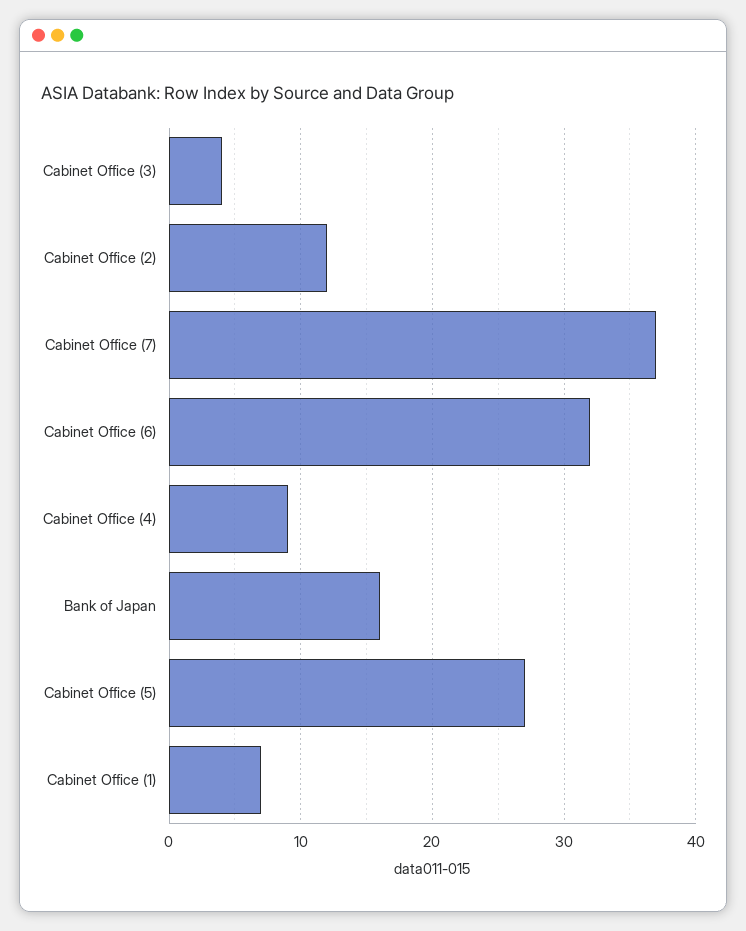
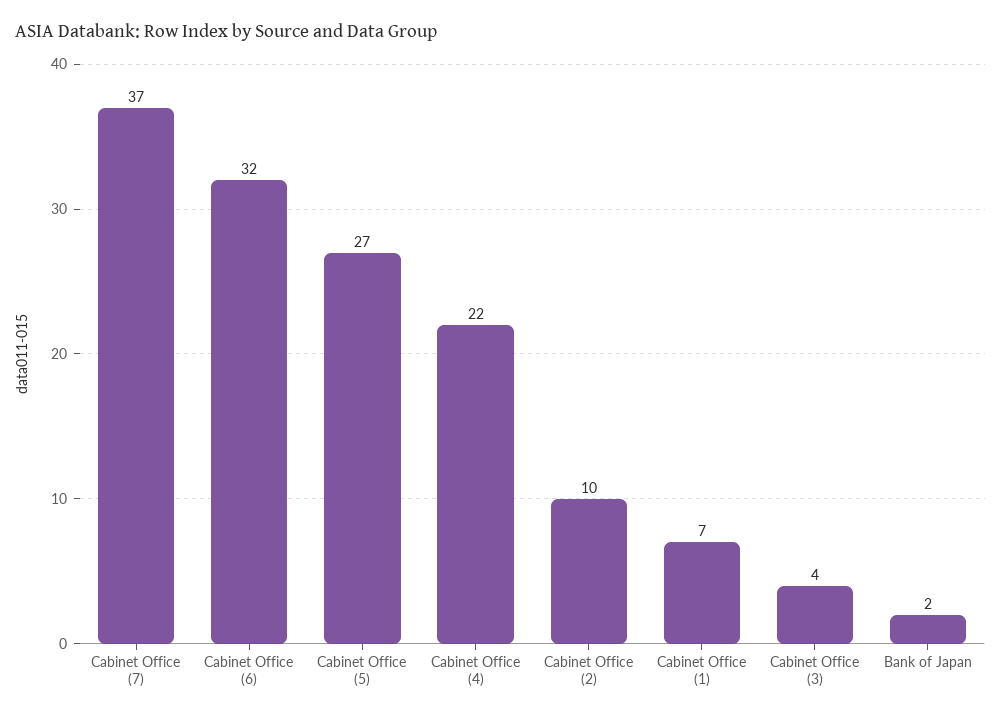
  {
    "Cabinet Office (3)": 4,
-   "Cabinet Office (2)": 12,
+   "Cabinet Office (2)": 10,
    "Cabinet Office (7)": 37,
    "Cabinet Office (6)": 32,
-   "Cabinet Office (4)": 9,
+   "Cabinet Office (4)": 22,
-   "Bank of Japan": 16,
+   "Bank of Japan": 2,
    "Cabinet Office (5)": 27,
    "Cabinet Office (1)": 7
  }

